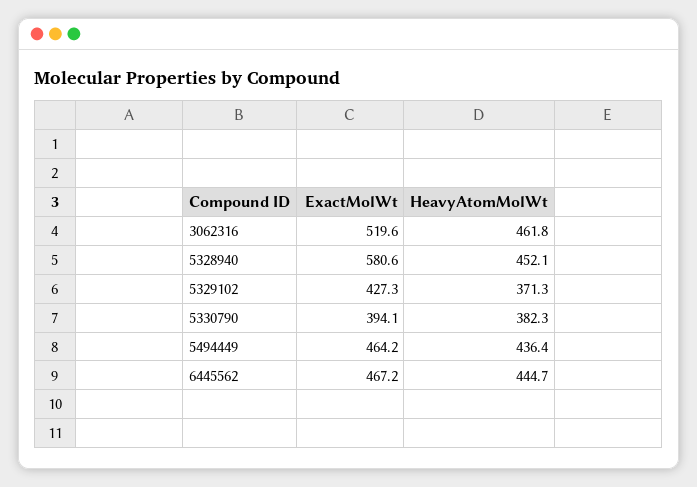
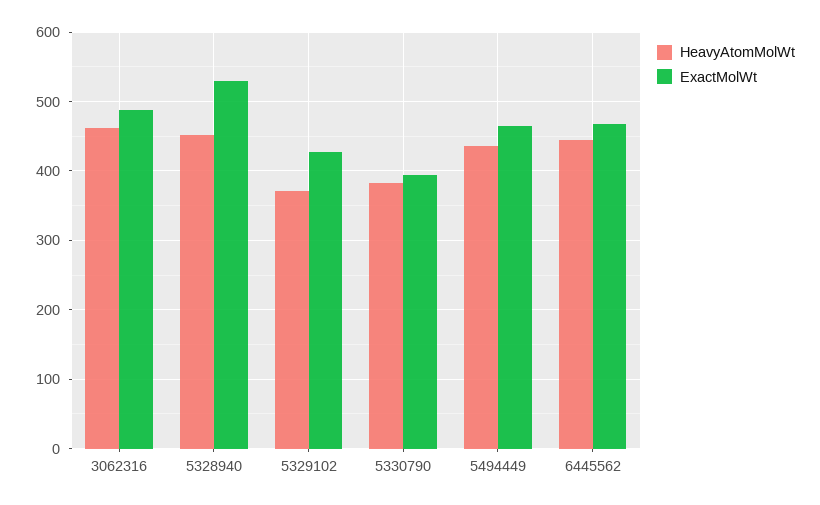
  {
    "ExactMolWt": {
-     "3062316": 519.6,
+     "3062316": 490,
-     "5328940": 580.6,
+     "5328940": 530,
      "5329102": 427.3,
      "5330790": 394.1,
      "5494449": 464.2,
      "6445562": 467.2
    },
    "HeavyAtomMolWt": {
      "3062316": 461.8,
      "5328940": 452.1,
      "5329102": 371.3,
      "5330790": 382.3,
      "5494449": 436.4,
      "6445562": 444.7
    }
  }

